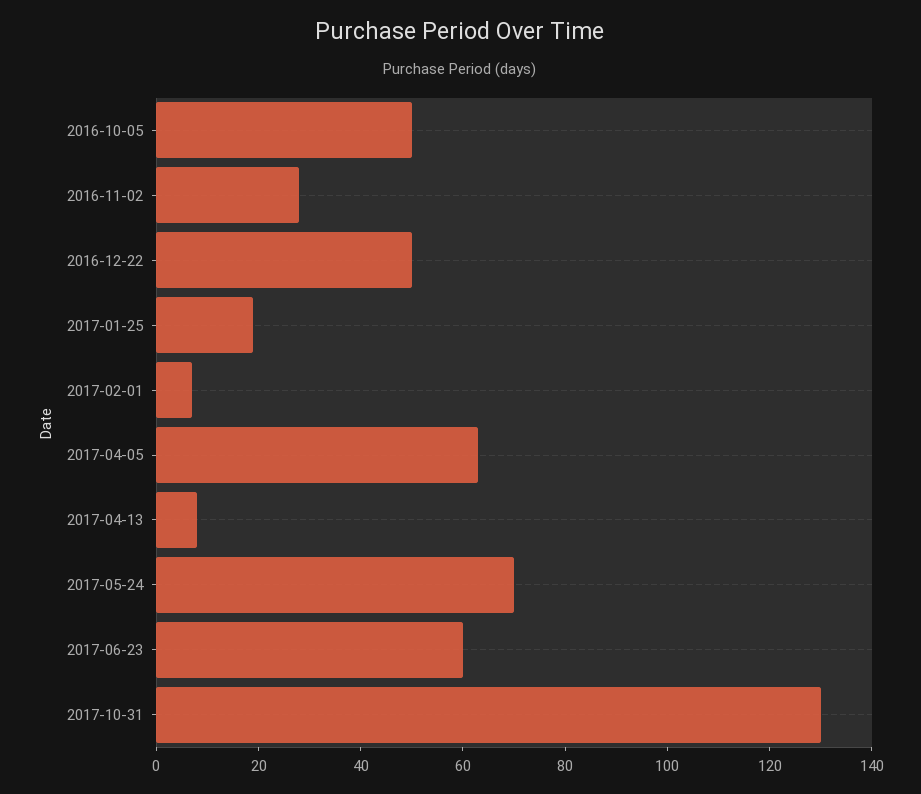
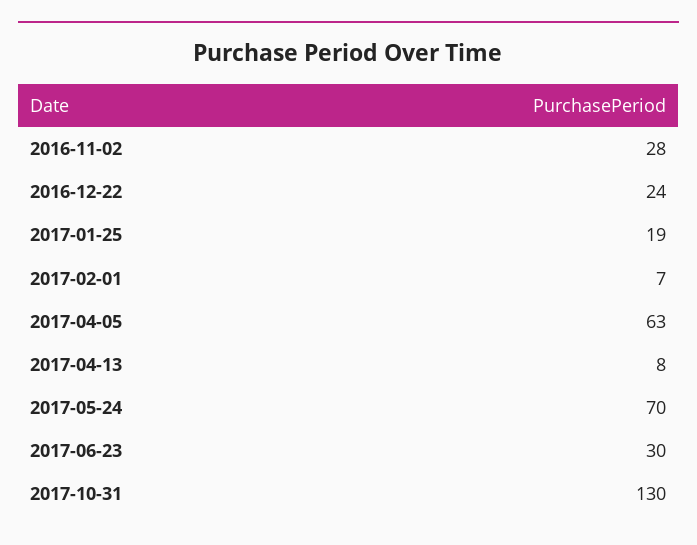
  {
-   "2016-10-05": 50,
    "2016-11-02": 28,
-   "2016-12-22": 50,
+   "2016-12-22": 24,
    "2017-01-25": 19,
    "2017-02-01": 7,
    "2017-04-05": 63,
    "2017-04-13": 8,
    "2017-05-24": 70,
-   "2017-06-23": 60,
+   "2017-06-23": 30,
    "2017-10-31": 130
  }

